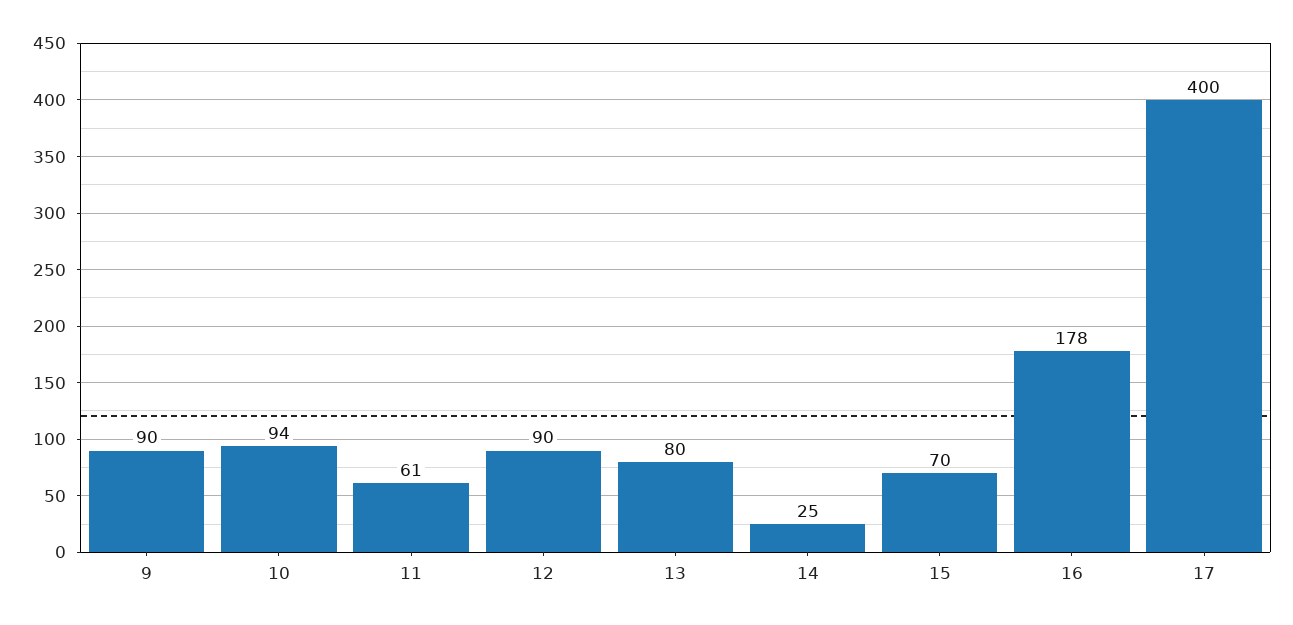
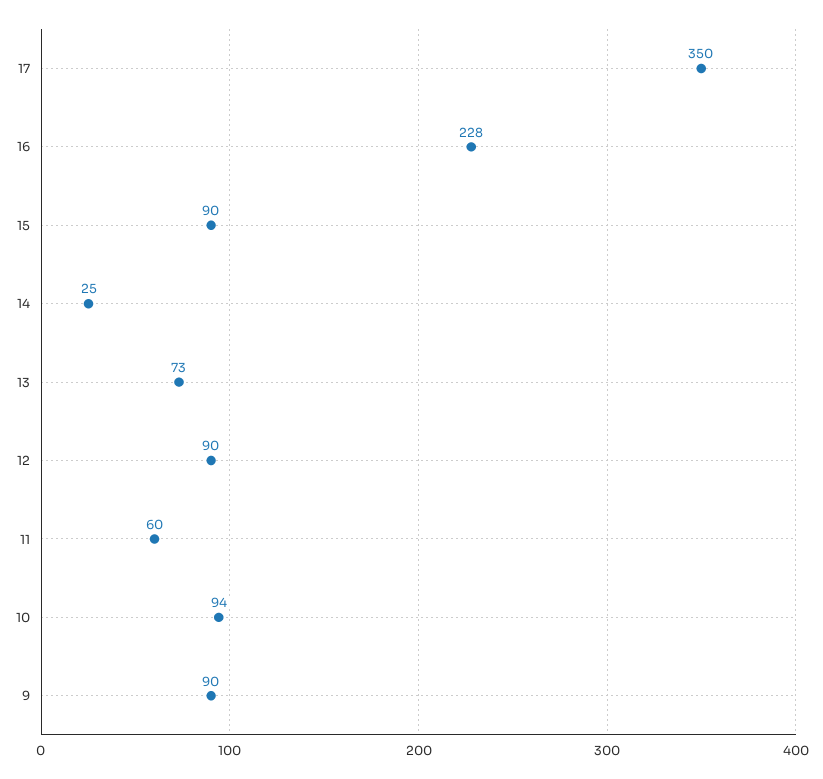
  {
    "9": 90,
    "10": 94,
-   "11": 61,
+   "11": 60,
    "12": 90,
-   "13": 80,
+   "13": 73,
    "14": 25,
-   "15": 70,
+   "15": 90,
-   "16": 178,
+   "16": 228,
-   "17": 400
+   "17": 350
  }

